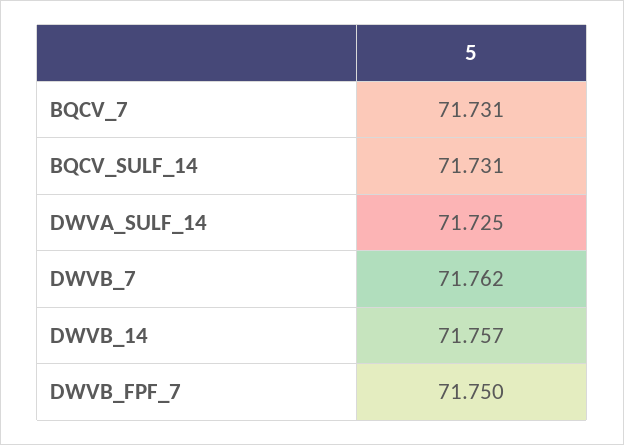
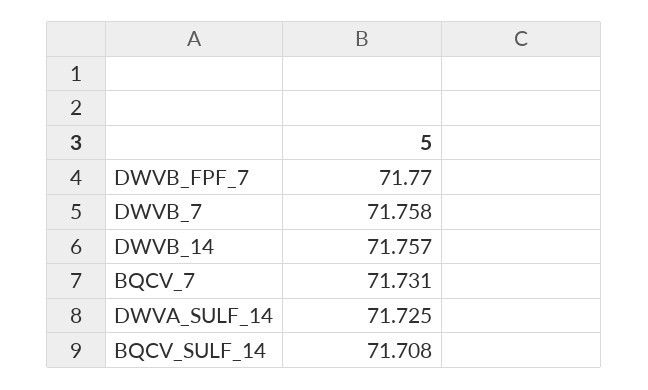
  {
    "BQCV_7": 71.731,
-   "BQCV_SULF_14": 71.731,
+   "BQCV_SULF_14": 71.708,
    "DWVA_SULF_14": 71.725,
-   "DWVB_7": 71.762,
+   "DWVB_7": 71.758,
    "DWVB_14": 71.757,
-   "DWVB_FPF_7": 71.75
+   "DWVB_FPF_7": 71.77
  }

